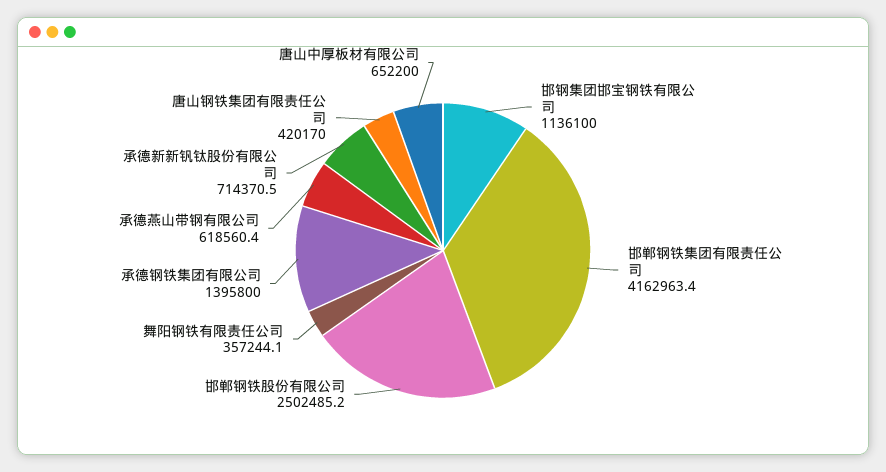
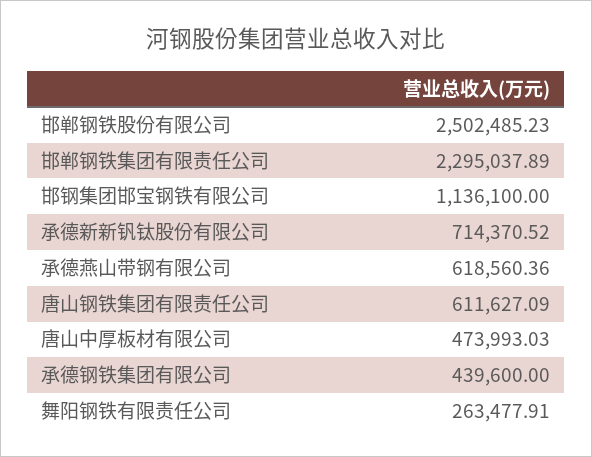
  {
    "邯钢集团邯宝钢铁有限公司": 1136100,
-   "邯郸钢铁集团有限责任公司": 4162963.4,
+   "邯郸钢铁集团有限责任公司": 2295037.89,
    "邯郸钢铁股份有限公司": 2502485.23,
-   "舞阳钢铁有限责任公司": 357244.1,
+   "舞阳钢铁有限责任公司": 263477.91,
-   "承德钢铁集团有限公司": 1395800,
+   "承德钢铁集团有限公司": 439600,
    "承德燕山带钢有限公司": 618560.36,
    "承德新新钒钛股份有限公司": 714370.52,
-   "唐山钢铁集团有限责任公司": 420170,
+   "唐山钢铁集团有限责任公司": 611627.09,
-   "唐山中厚板材有限公司": 652200
+   "唐山中厚板材有限公司": 473993.03
  }

